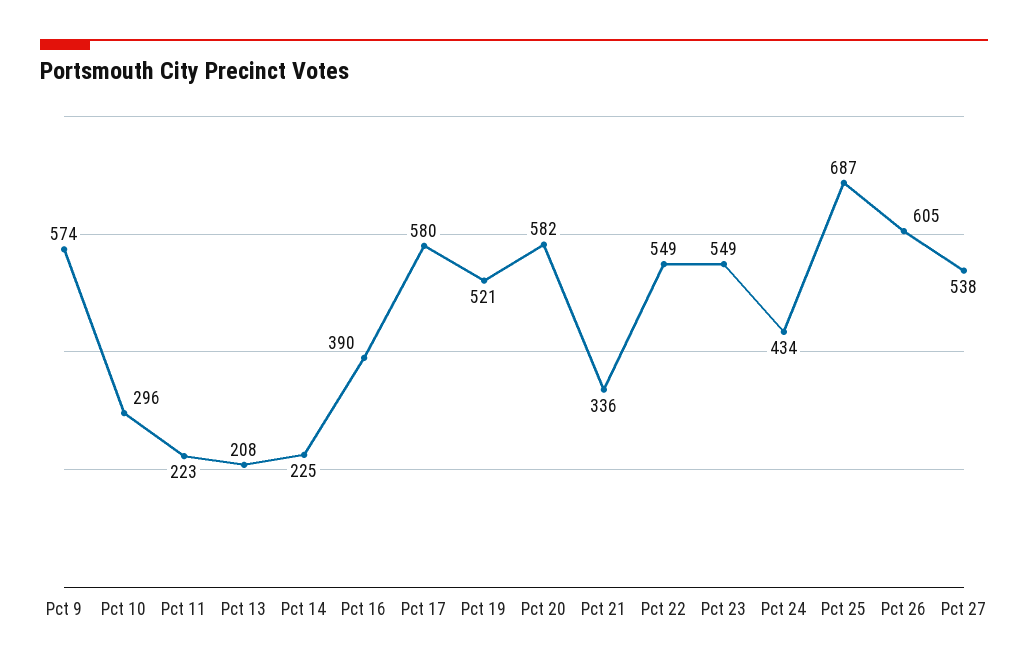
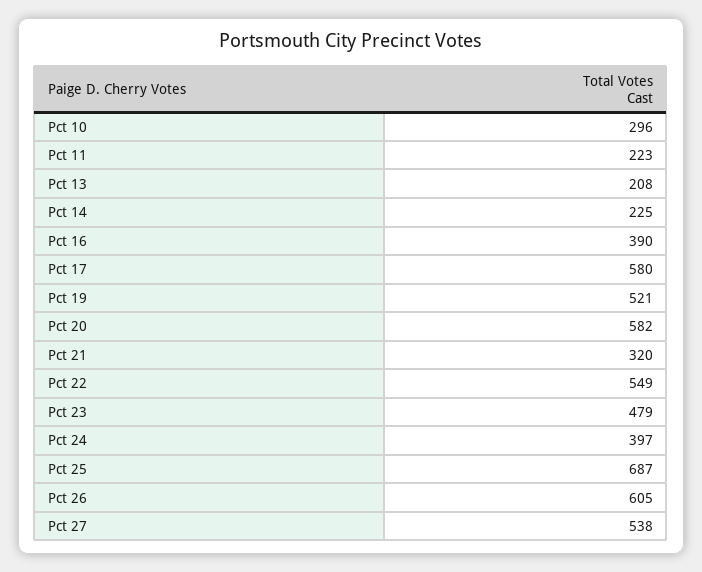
  {
-   "Pct 9": 574,
    "Pct 10": 296,
    "Pct 11": 223,
    "Pct 13": 208,
    "Pct 14": 225,
    "Pct 16": 390,
    "Pct 17": 580,
    "Pct 19": 521,
    "Pct 20": 582,
-   "Pct 21": 336,
+   "Pct 21": 320,
    "Pct 22": 549,
-   "Pct 23": 549,
+   "Pct 23": 479,
-   "Pct 24": 434,
+   "Pct 24": 397,
    "Pct 25": 687,
    "Pct 26": 605,
    "Pct 27": 538
  }

